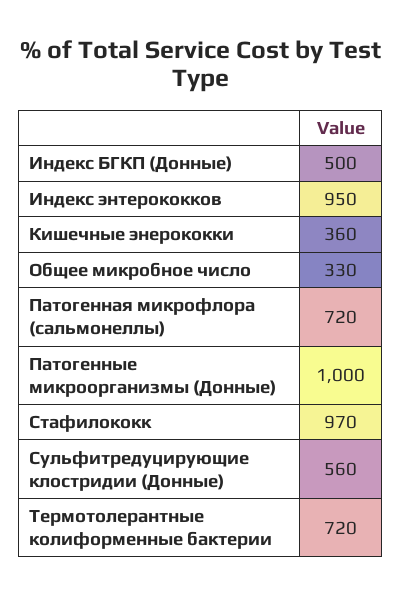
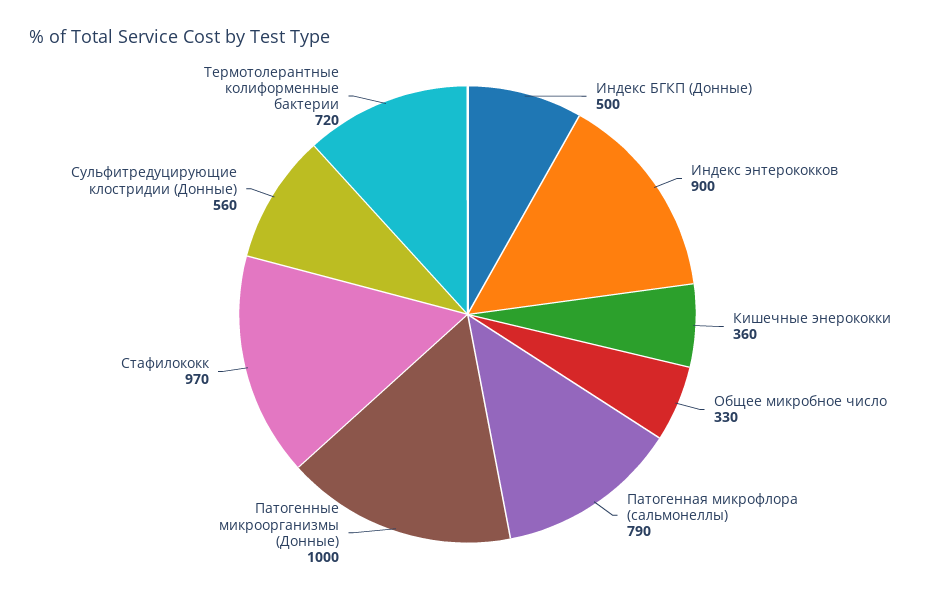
  {
    "Индекс БГКП (Донные)": 500,
-   "Индекс энтерококков": 950,
+   "Индекс энтерококков": 900,
    "Кишечные энерококки": 360,
    "Общее микробное число": 330,
-   "Патогенная микрофлора (сальмонеллы)": 720,
+   "Патогенная микрофлора (сальмонеллы)": 790,
    "Патогенные микроорганизмы (Донные)": 1000,
    "Стафилококк": 970,
    "Сульфитредуцирующие клостридии (Донные)": 560,
    "Термотолерантные колиформенные бактерии": 720
  }

